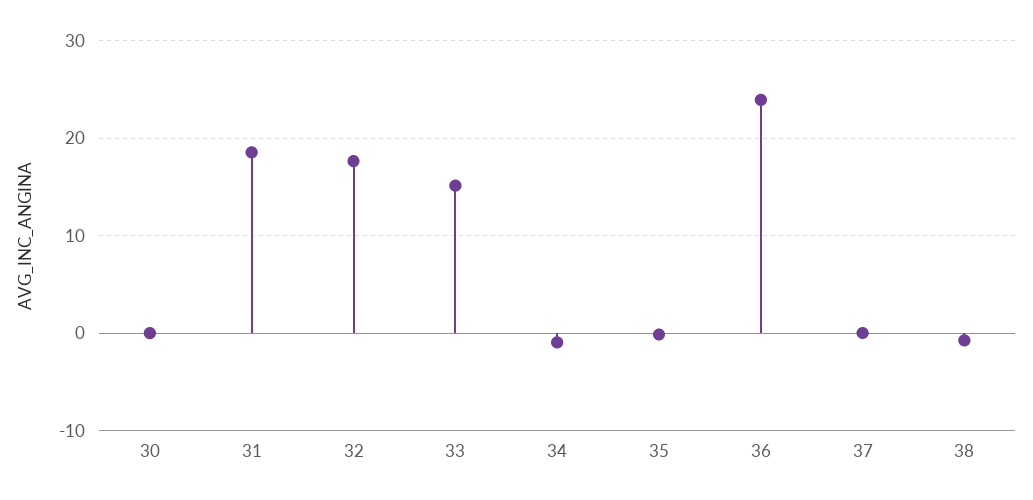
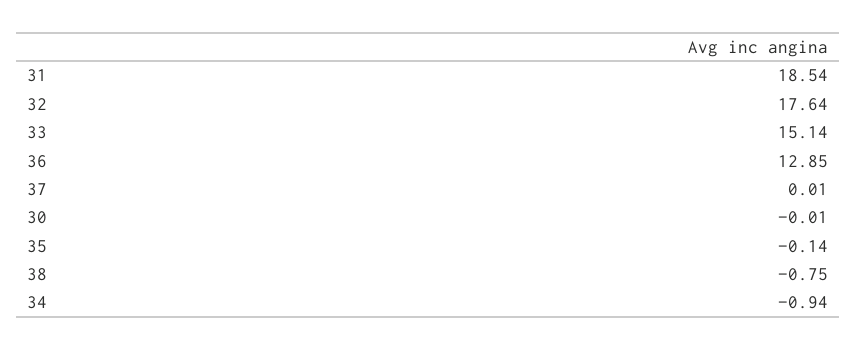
  {
    "30": -0.01,
    "31": 18.54,
    "32": 17.64,
    "33": 15.14,
    "34": -0.94,
    "35": -0.14,
-   "36": 24,
+   "36": 12.85,
    "37": 0.01,
    "38": -0.75
  }

